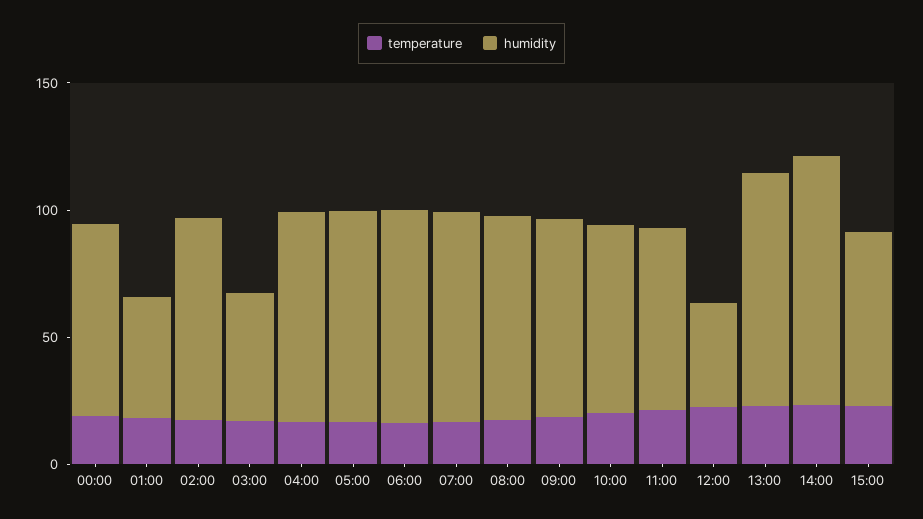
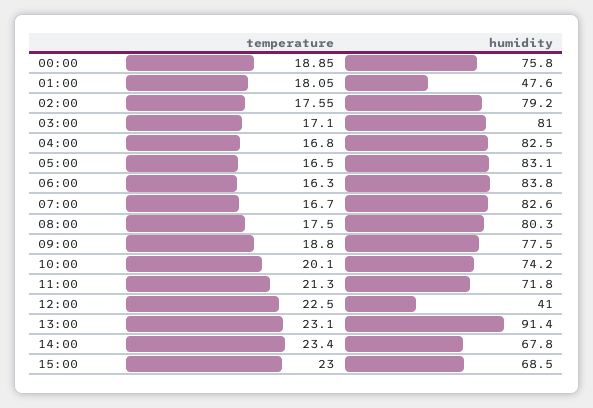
  {
    "temperature": {
      "00:00": 18.85,
      "01:00": 18.05,
      "02:00": 17.55,
      "03:00": 17.1,
      "04:00": 16.8,
      "05:00": 16.5,
      "06:00": 16.3,
      "07:00": 16.7,
      "08:00": 17.5,
      "09:00": 18.8,
      "10:00": 20.1,
      "11:00": 21.3,
      "12:00": 22.5,
      "13:00": 23.1,
      "14:00": 23.4,
      "15:00": 23
    },
    "humidity": {
      "00:00": 75.8,
      "01:00": 47.6,
      "02:00": 79.2,
-     "03:00": 50,
+     "03:00": 81,
      "04:00": 82.5,
      "05:00": 83.1,
      "06:00": 83.8,
      "07:00": 82.6,
      "08:00": 80.3,
      "09:00": 77.5,
      "10:00": 74.2,
      "11:00": 71.8,
      "12:00": 41,
      "13:00": 91.4,
-     "14:00": 100,
+     "14:00": 67.8,
      "15:00": 68.5
    }
  }

